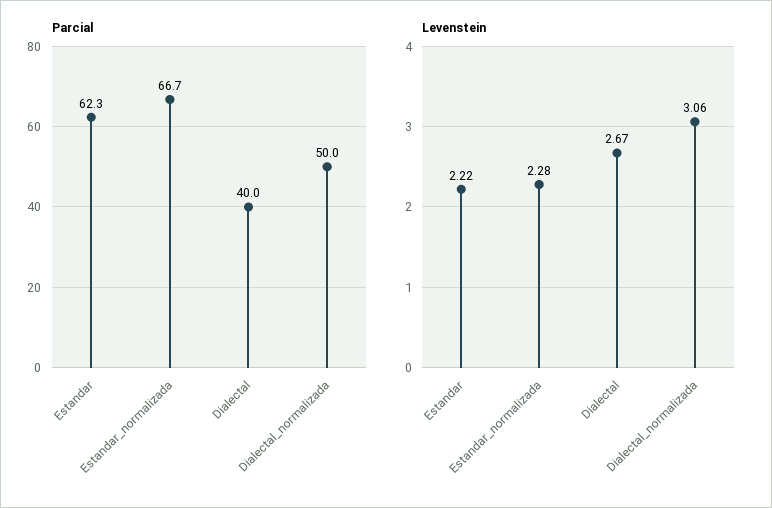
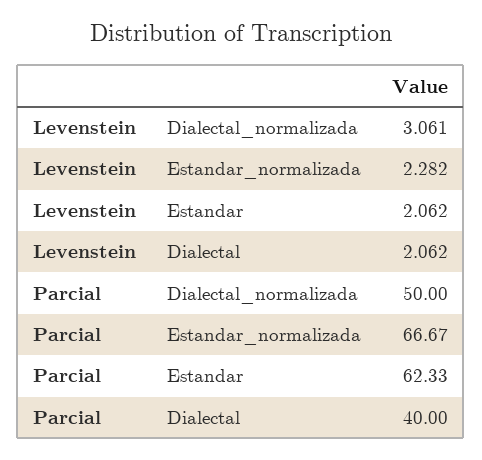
  {
    "Parcial": {
      "Estandar": 62.33,
      "Estandar_normalizada": 66.67,
      "Dialectal": 40,
      "Dialectal_normalizada": 50
    },
    "Levenstein": {
-     "Estandar": 2.22,
+     "Estandar": 2.062,
      "Estandar_normalizada": 2.282,
-     "Dialectal": 2.67,
+     "Dialectal": 2.062,
      "Dialectal_normalizada": 3.061
    }
  }

